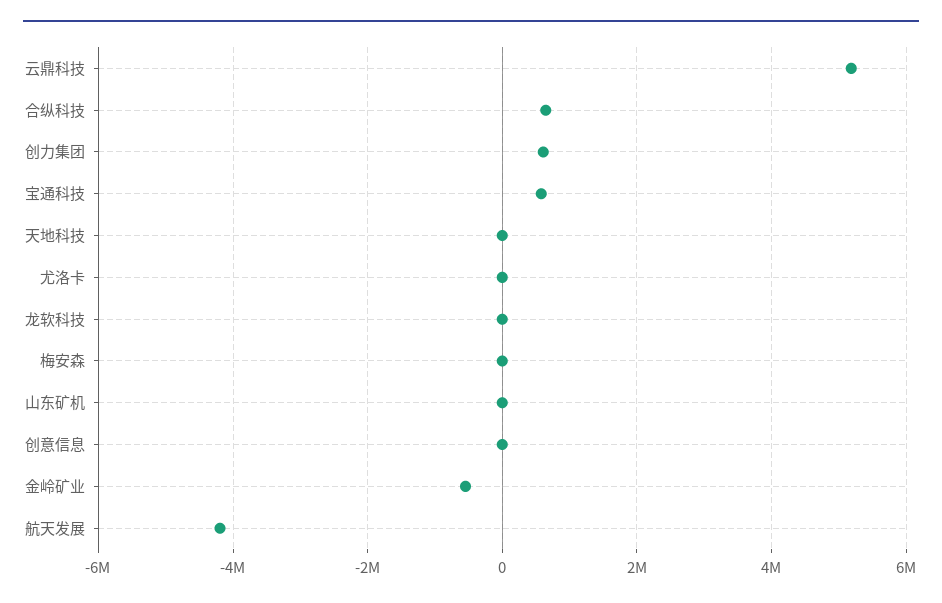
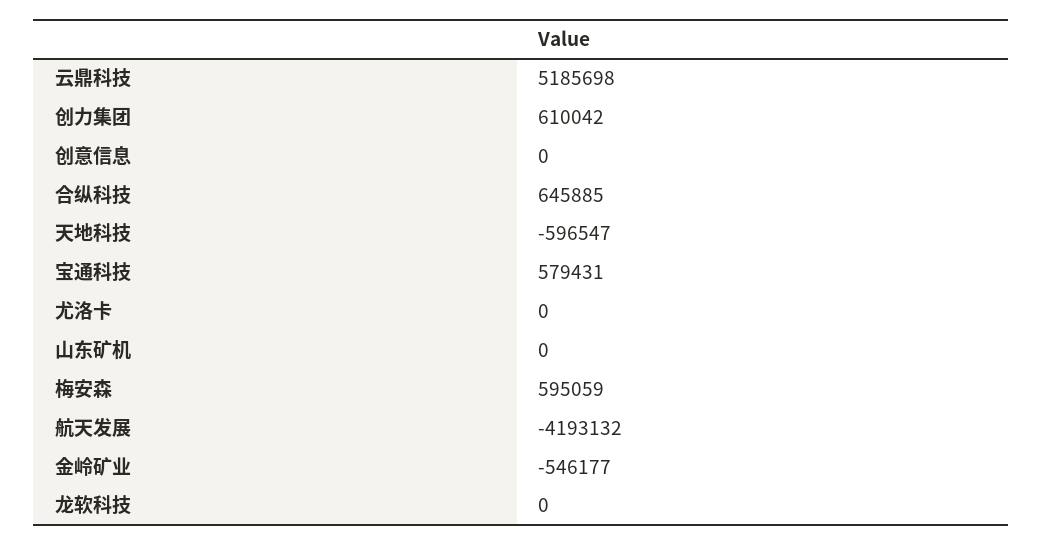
  {
    "云鼎科技": 5185698,
    "合纵科技": 645885,
    "创力集团": 610042,
    "宝通科技": 579431,
-   "天地科技": 0,
+   "天地科技": -596547,
    "尤洛卡": 0,
    "龙软科技": 0,
-   "梅安森": 0,
+   "梅安森": 595059,
    "山东矿机": 0,
    "创意信息": 0,
    "金岭矿业": -546177,
    "航天发展": -4193132
  }

